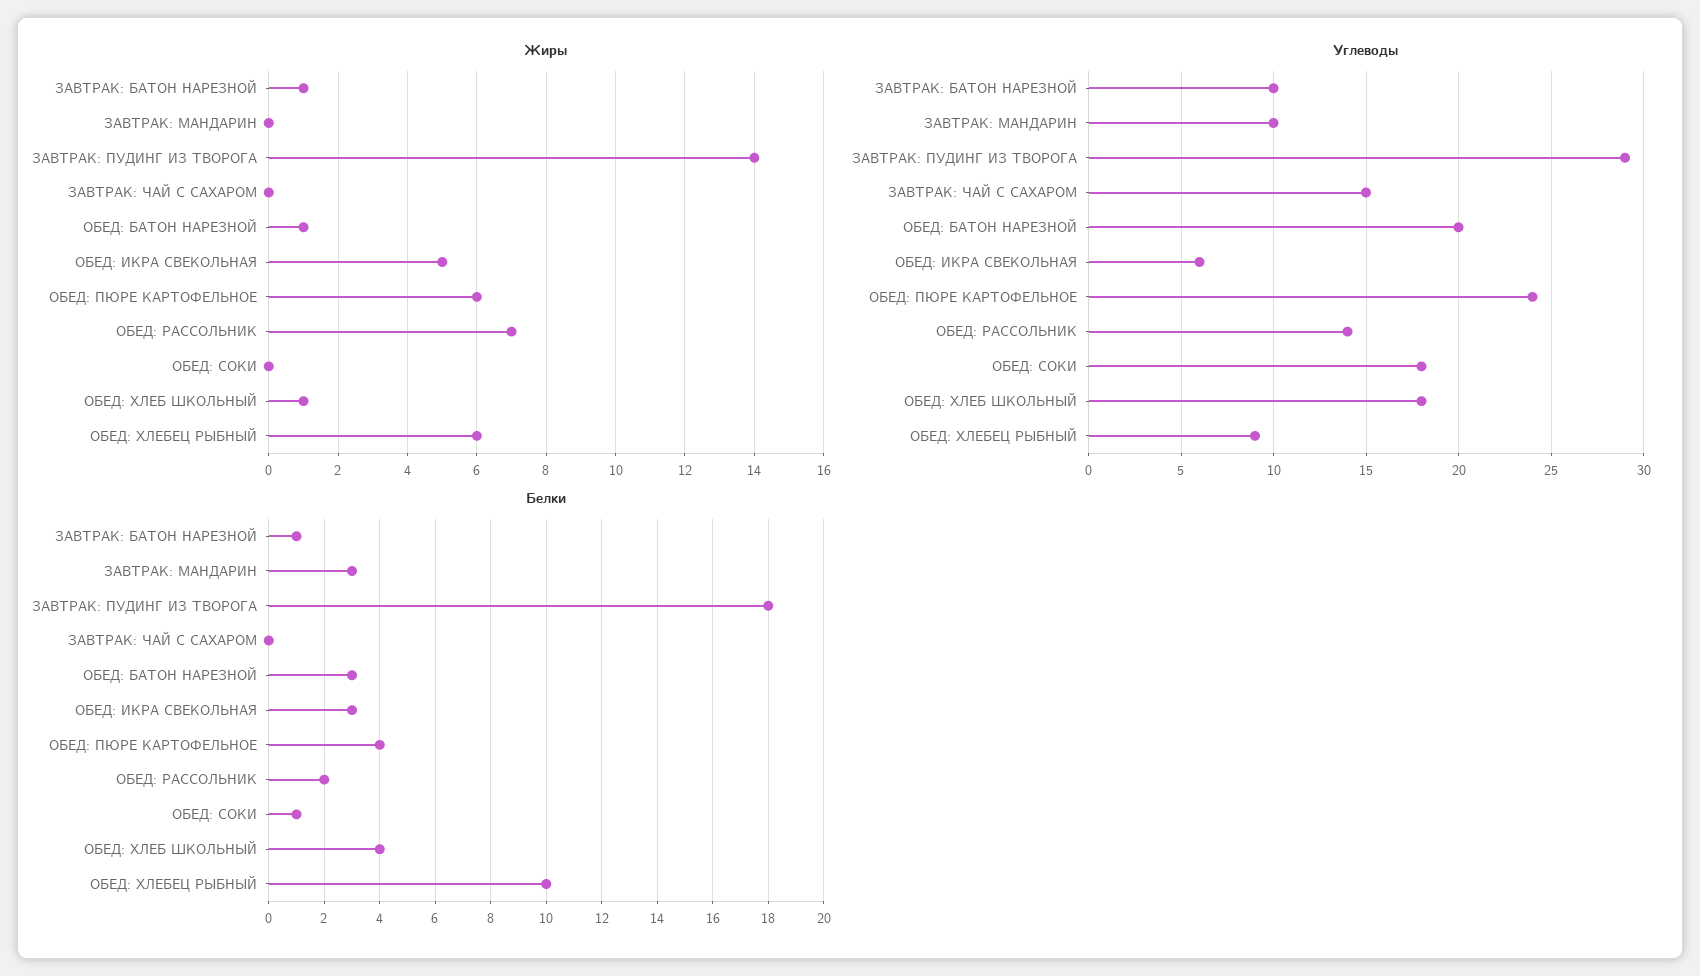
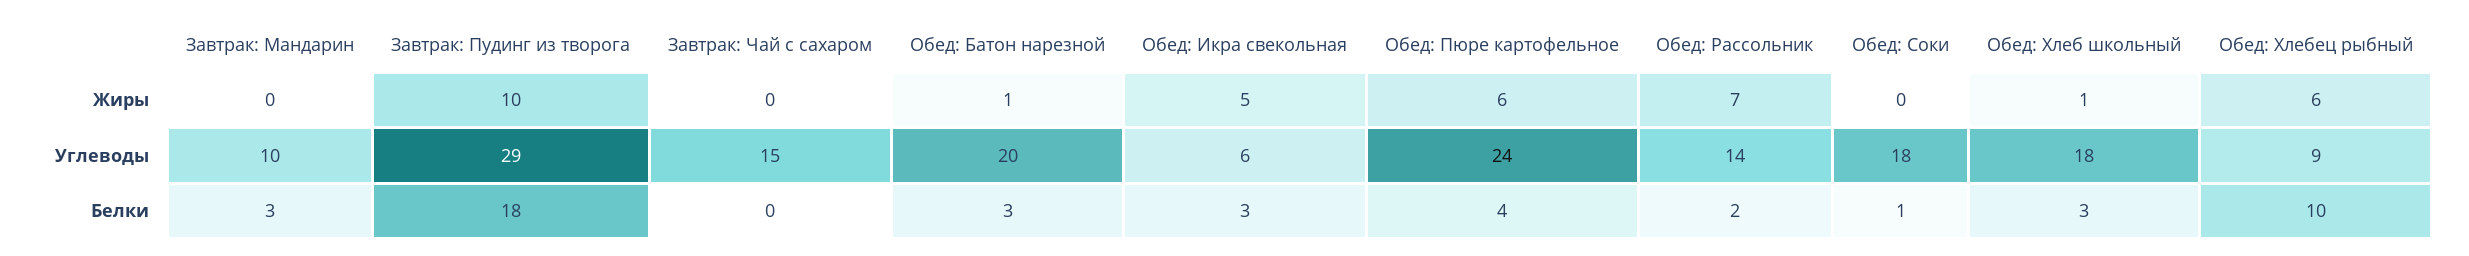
  {
    "Жиры": {
-     "ЗАВТРАК: БАТОН НАРЕЗНОЙ": 1,
      "ЗАВТРАК: МАНДАРИН": 0,
-     "ЗАВТРАК: ПУДИНГ ИЗ ТВОРОГА": 14,
+     "ЗАВТРАК: ПУДИНГ ИЗ ТВОРОГА": 10,
      "ЗАВТРАК: ЧАЙ С САХАРОМ": 0,
      "ОБЕД: БАТОН НАРЕЗНОЙ": 1,
      "ОБЕД: ИКРА СВЕКОЛЬНАЯ": 5,
      "ОБЕД: ПЮРЕ КАРТОФЕЛЬНОЕ": 6,
      "ОБЕД: РАССОЛЬНИК": 7,
      "ОБЕД: СОКИ": 0,
      "ОБЕД: ХЛЕБ ШКОЛЬНЫЙ": 1,
      "ОБЕД: ХЛЕБЕЦ РЫБНЫЙ": 6
    },
    "Углеводы": {
-     "ЗАВТРАК: БАТОН НАРЕЗНОЙ": 10,
      "ЗАВТРАК: МАНДАРИН": 10,
      "ЗАВТРАК: ПУДИНГ ИЗ ТВОРОГА": 29,
      "ЗАВТРАК: ЧАЙ С САХАРОМ": 15,
      "ОБЕД: БАТОН НАРЕЗНОЙ": 20,
      "ОБЕД: ИКРА СВЕКОЛЬНАЯ": 6,
      "ОБЕД: ПЮРЕ КАРТОФЕЛЬНОЕ": 24,
      "ОБЕД: РАССОЛЬНИК": 14,
      "ОБЕД: СОКИ": 18,
      "ОБЕД: ХЛЕБ ШКОЛЬНЫЙ": 18,
      "ОБЕД: ХЛЕБЕЦ РЫБНЫЙ": 9
    },
    "Белки": {
-     "ЗАВТРАК: БАТОН НАРЕЗНОЙ": 1,
      "ЗАВТРАК: МАНДАРИН": 3,
      "ЗАВТРАК: ПУДИНГ ИЗ ТВОРОГА": 18,
      "ЗАВТРАК: ЧАЙ С САХАРОМ": 0,
      "ОБЕД: БАТОН НАРЕЗНОЙ": 3,
      "ОБЕД: ИКРА СВЕКОЛЬНАЯ": 3,
      "ОБЕД: ПЮРЕ КАРТОФЕЛЬНОЕ": 4,
      "ОБЕД: РАССОЛЬНИК": 2,
      "ОБЕД: СОКИ": 1,
-     "ОБЕД: ХЛЕБ ШКОЛЬНЫЙ": 4,
+     "ОБЕД: ХЛЕБ ШКОЛЬНЫЙ": 3,
      "ОБЕД: ХЛЕБЕЦ РЫБНЫЙ": 10
    }
  }

